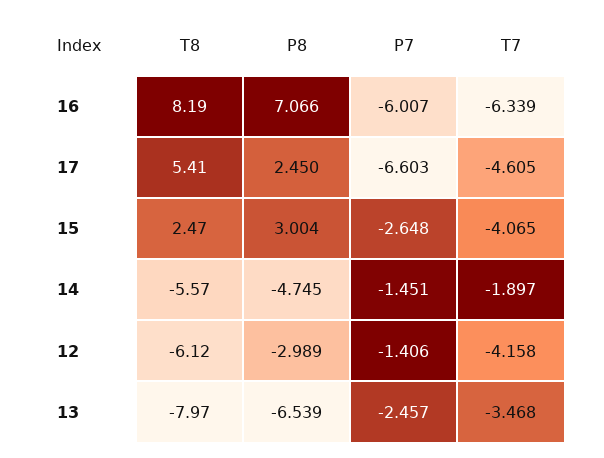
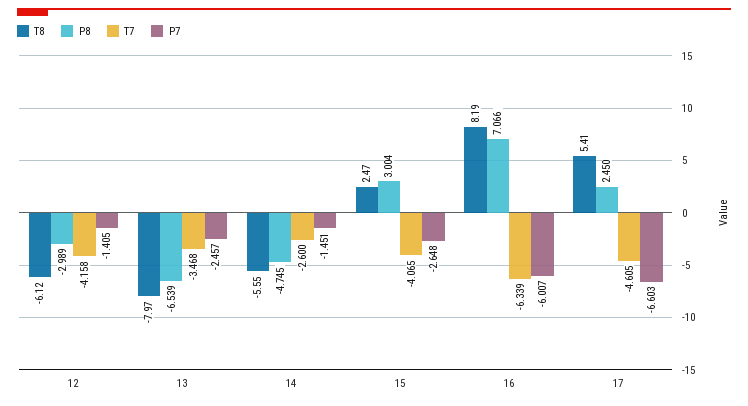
  {
    "T8": {
      "16": 8.19,
      "17": 5.41,
      "15": 2.47,
-     "14": -5.57,
+     "14": -5.55,
      "12": -6.12,
      "13": -7.97
    },
    "P8": {
      "16": 7.066,
      "17": 2.45,
      "15": 3.004,
      "14": -4.745,
      "12": -2.989,
      "13": -6.539
    },
    "P7": {
      "16": -6.007,
      "17": -6.603,
      "15": -2.648,
      "14": -1.451,
-     "12": -1.406,
+     "12": -1.405,
      "13": -2.457
    },
    "T7": {
      "16": -6.339,
      "17": -4.605,
      "15": -4.065,
-     "14": -1.897,
+     "14": -2.6,
      "12": -4.158,
      "13": -3.468
    }
  }

